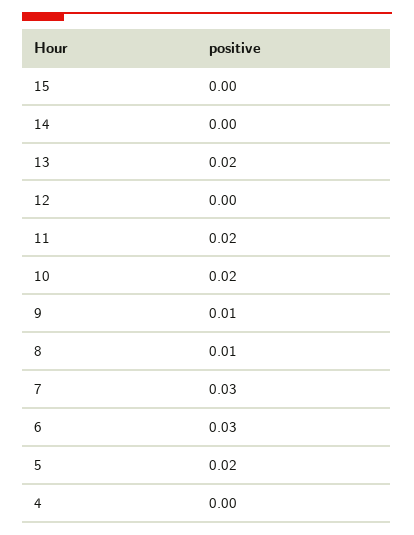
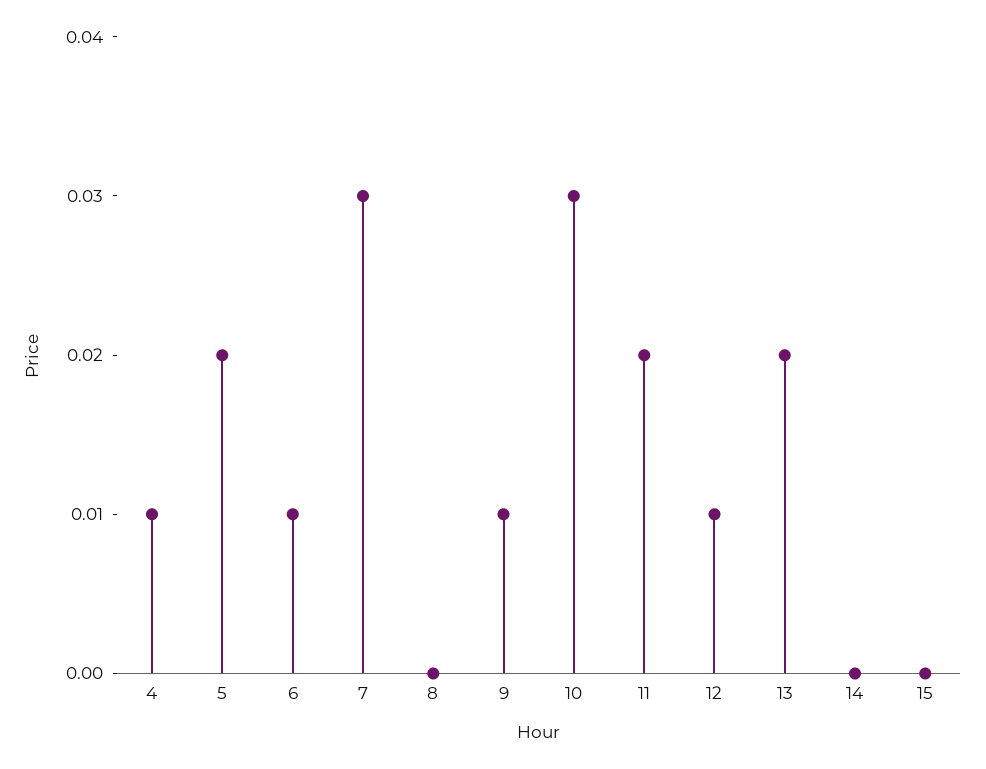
  {
    "15": 0,
    "14": 0,
    "13": 0.02,
-   "12": 0,
+   "12": 0.01,
    "11": 0.02,
-   "10": 0.02,
+   "10": 0.03,
    "9": 0.01,
-   "8": 0.01,
+   "8": 0,
    "7": 0.03,
-   "6": 0.03,
+   "6": 0.01,
    "5": 0.02,
-   "4": 0
+   "4": 0.01
  }

